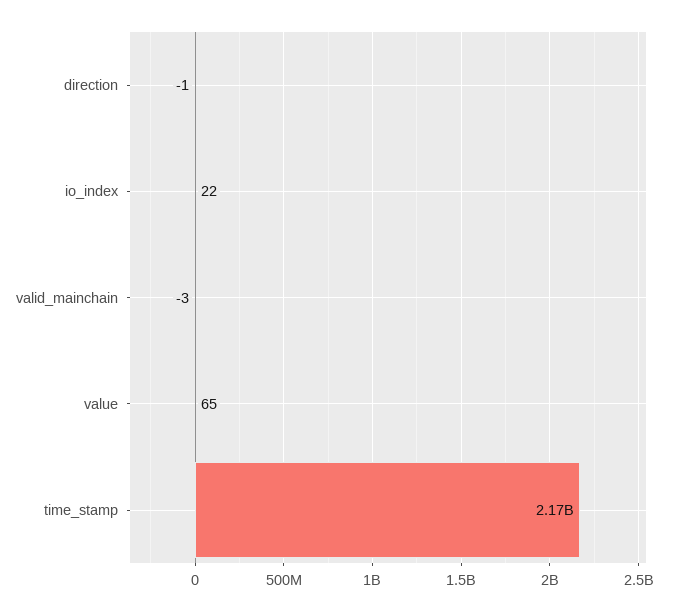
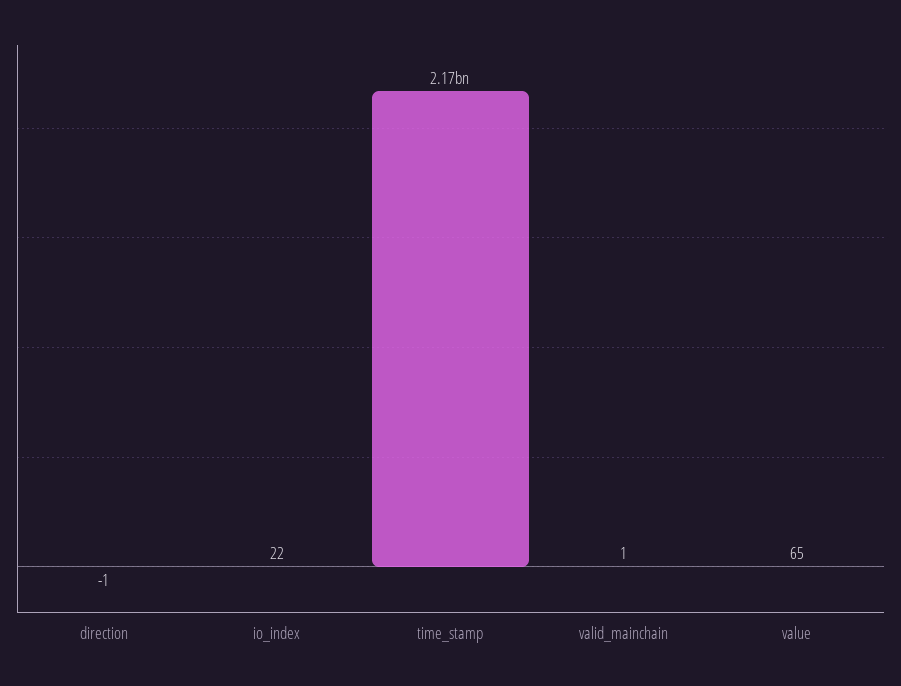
  {
    "direction": -1,
    "io_index": 22,
-   "valid_mainchain": -3,
+   "valid_mainchain": 1,
    "value": 65,
    "time_stamp": 2170000000
  }

